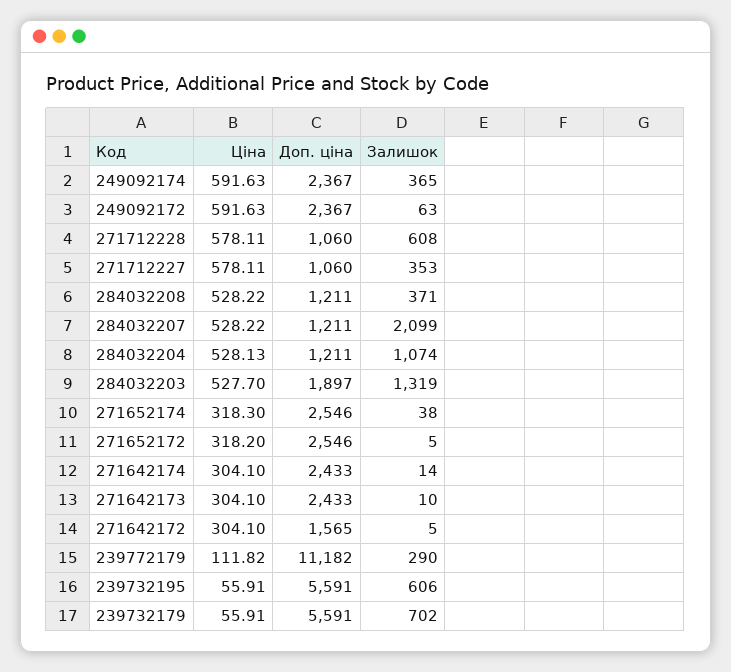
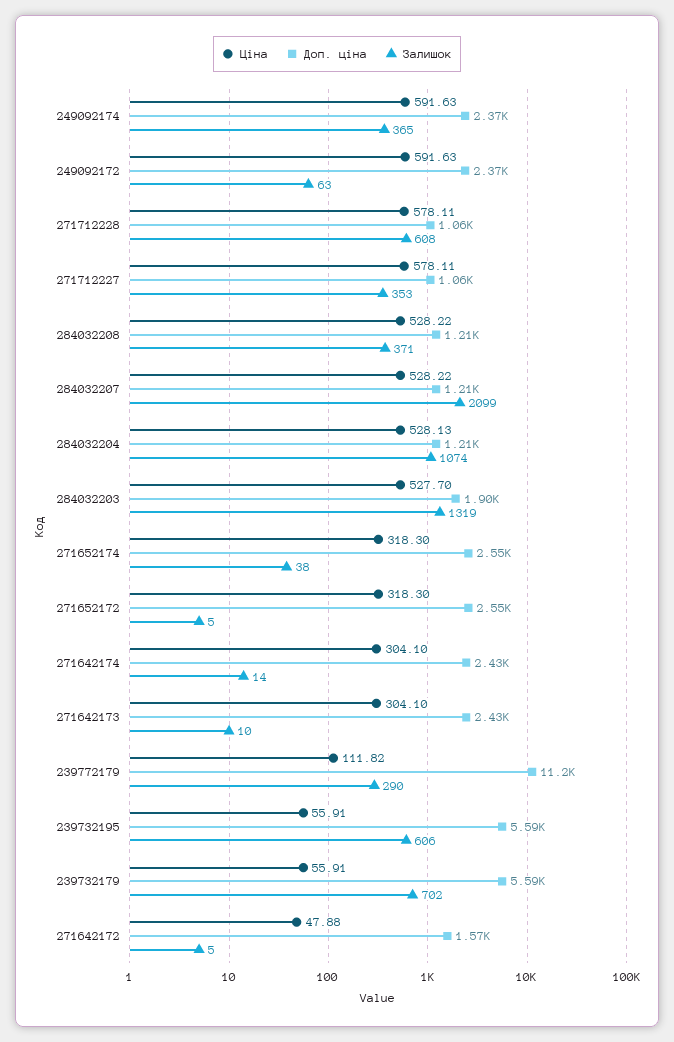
  {
    "Ціна": {
      "249092174": 591.63,
      "249092172": 591.63,
      "271712228": 578.11,
      "271712227": 578.11,
      "284032208": 528.22,
      "284032207": 528.22,
      "284032204": 528.13,
      "284032203": 527.7,
      "271652174": 318.3,
-     "271652172": 318.2,
+     "271652172": 318.3,
      "271642174": 304.1,
      "271642173": 304.1,
-     "271642172": 304.1,
+     "271642172": 47.88,
      "239772179": 111.82,
      "239732195": 55.91,
      "239732179": 55.91
    },
    "Доп. ціна": {
      "249092174": 2367,
      "249092172": 2367,
      "271712228": 1060,
      "271712227": 1060,
      "284032208": 1211,
      "284032207": 1211,
      "284032204": 1211,
      "284032203": 1897,
      "271652174": 2546,
      "271652172": 2546,
      "271642174": 2433,
      "271642173": 2433,
      "271642172": 1565,
      "239772179": 11182,
      "239732195": 5591,
      "239732179": 5591
    },
    "Залишок": {
      "249092174": 365,
      "249092172": 63,
      "271712228": 608,
      "271712227": 353,
      "284032208": 371,
      "284032207": 2099,
      "284032204": 1074,
      "284032203": 1319,
      "271652174": 38,
      "271652172": 5,
      "271642174": 14,
      "271642173": 10,
      "271642172": 5,
      "239772179": 290,
      "239732195": 606,
      "239732179": 702
    }
  }

